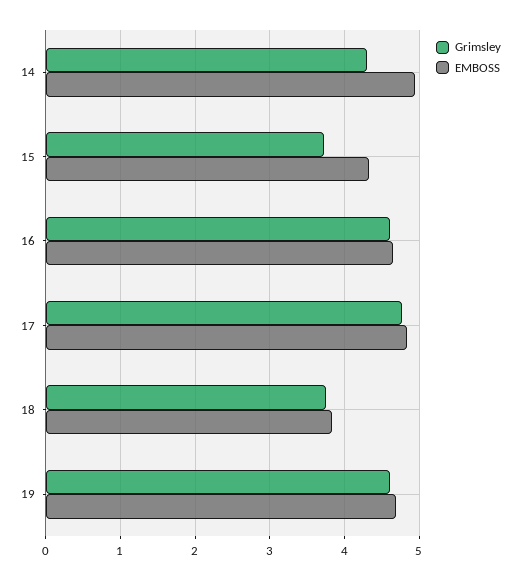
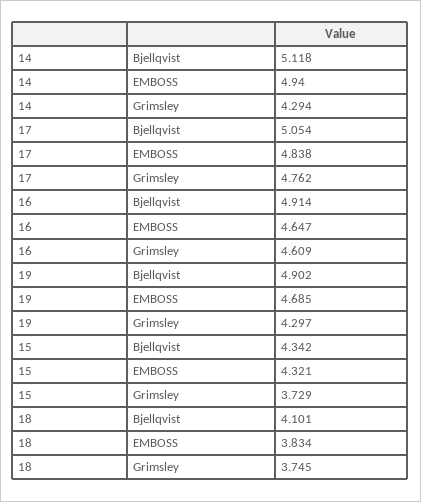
  {
    "Grimsley": {
      "14": 4.294,
      "15": 3.729,
      "16": 4.609,
      "17": 4.762,
      "18": 3.745,
-     "19": 4.6
+     "19": 4.297
    },
    "EMBOSS": {
      "14": 4.94,
      "15": 4.321,
      "16": 4.647,
      "17": 4.838,
      "18": 3.834,
      "19": 4.685
-   }
+   },
+   "Bjellqvist": {
+     "14": 5.118,
+     "17": 5.054,
+     "16": 4.914,
+     "19": 4.902,
+     "15": 4.342,
+     "18": 4.101
+   }
  }

